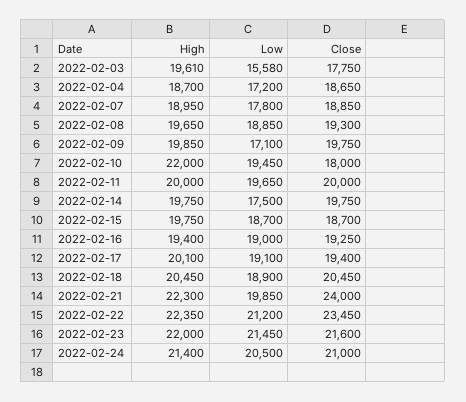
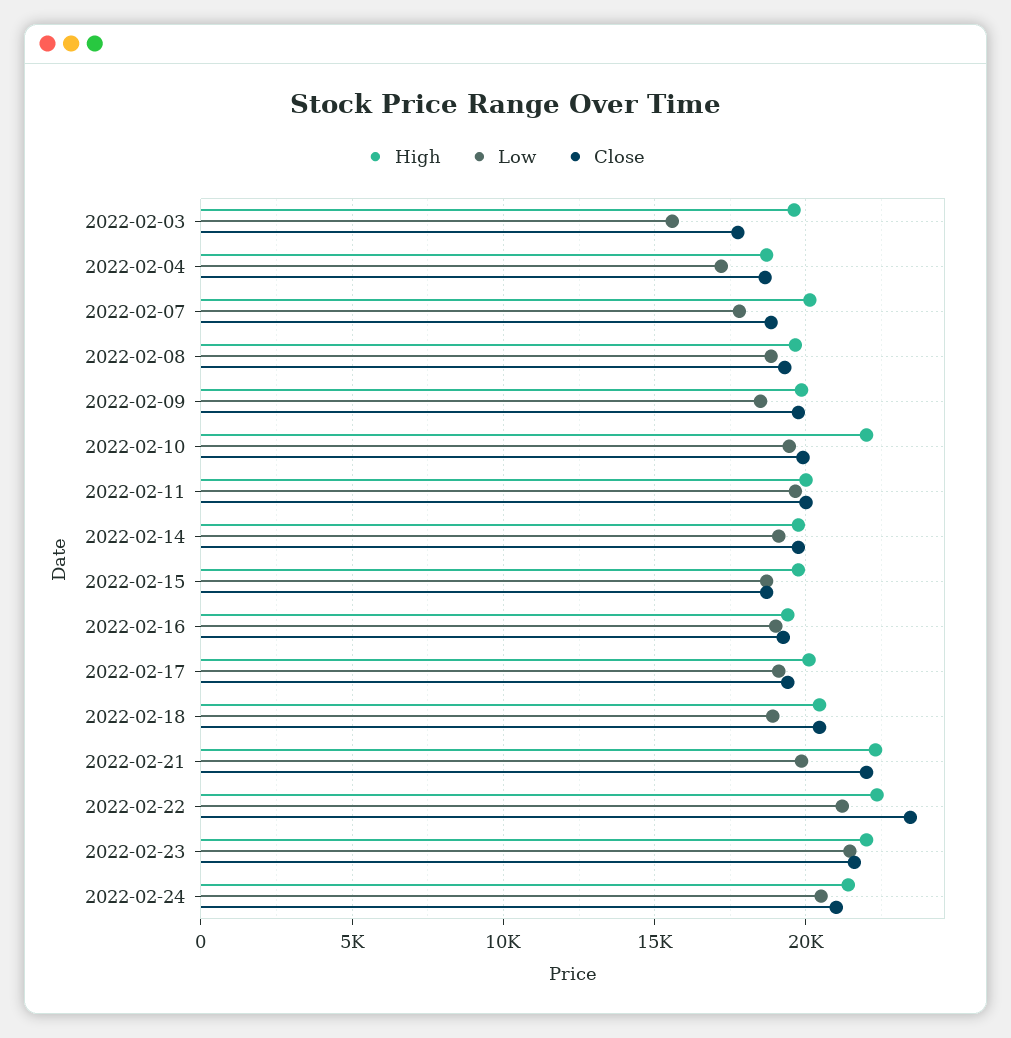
  {
    "High": {
      "2022-02-03": 19610,
      "2022-02-04": 18700,
-     "2022-02-07": 18950,
+     "2022-02-07": 20000,
      "2022-02-08": 19650,
      "2022-02-09": 19850,
      "2022-02-10": 22000,
      "2022-02-11": 20000,
      "2022-02-14": 19750,
      "2022-02-15": 19750,
      "2022-02-16": 19400,
      "2022-02-17": 20100,
      "2022-02-18": 20450,
      "2022-02-21": 22300,
      "2022-02-22": 22350,
      "2022-02-23": 22000,
      "2022-02-24": 21400
    },
    "Low": {
      "2022-02-03": 15580,
      "2022-02-04": 17200,
      "2022-02-07": 17800,
      "2022-02-08": 18850,
-     "2022-02-09": 17100,
+     "2022-02-09": 18500,
      "2022-02-10": 19450,
      "2022-02-11": 19650,
-     "2022-02-14": 17500,
+     "2022-02-14": 19000,
      "2022-02-15": 18700,
      "2022-02-16": 19000,
      "2022-02-17": 19100,
      "2022-02-18": 18900,
      "2022-02-21": 19850,
      "2022-02-22": 21200,
      "2022-02-23": 21450,
      "2022-02-24": 20500
    },
    "Close": {
      "2022-02-03": 17750,
      "2022-02-04": 18650,
      "2022-02-07": 18850,
      "2022-02-08": 19300,
      "2022-02-09": 19750,
-     "2022-02-10": 18000,
+     "2022-02-10": 20000,
      "2022-02-11": 20000,
      "2022-02-14": 19750,
      "2022-02-15": 18700,
      "2022-02-16": 19250,
      "2022-02-17": 19400,
      "2022-02-18": 20450,
-     "2022-02-21": 24000,
+     "2022-02-21": 22000,
      "2022-02-22": 23450,
      "2022-02-23": 21600,
      "2022-02-24": 21000
    }
  }

